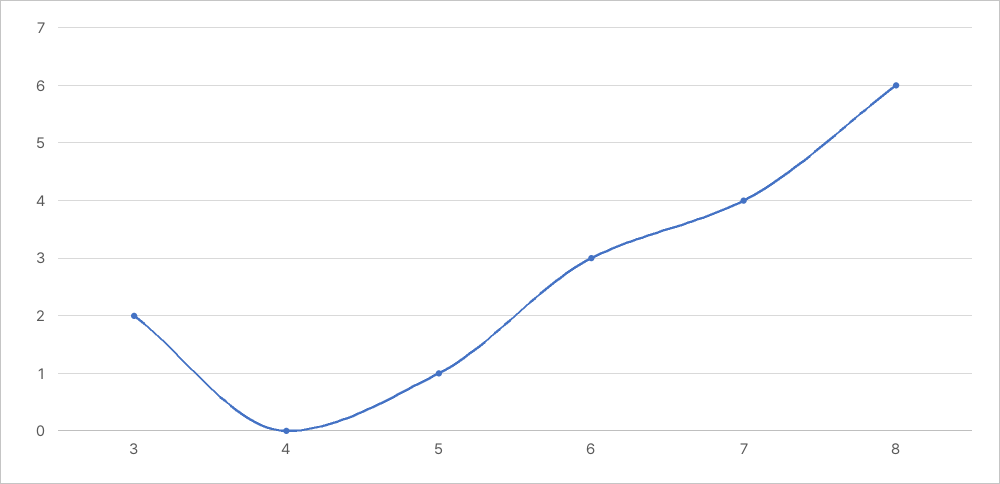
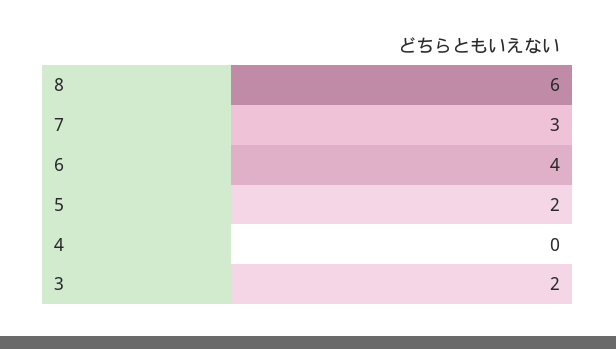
  {
    "3": 2,
    "4": 0,
-   "5": 1,
+   "5": 2,
-   "6": 3,
+   "6": 4,
-   "7": 4,
+   "7": 3,
    "8": 6
  }

